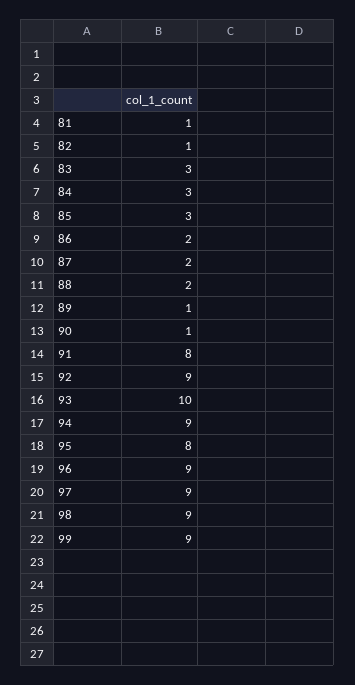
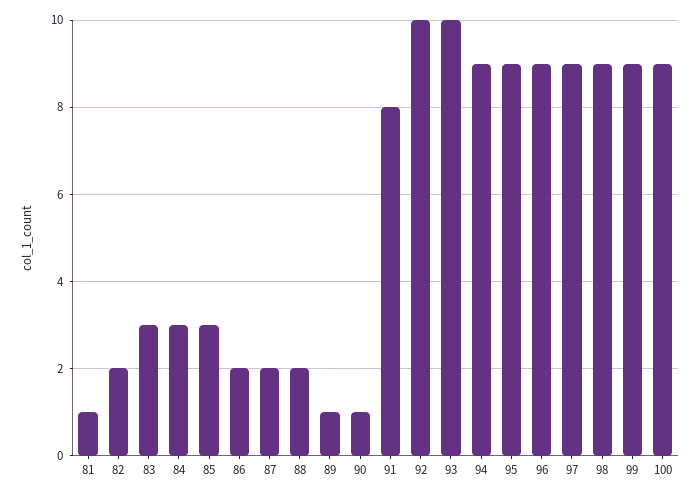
  {
    "81": 1,
-   "82": 1,
+   "82": 2,
    "83": 3,
    "84": 3,
    "85": 3,
    "86": 2,
    "87": 2,
    "88": 2,
    "89": 1,
    "90": 1,
    "91": 8,
-   "92": 9,
+   "92": 10,
    "93": 10,
    "94": 9,
-   "95": 8,
+   "95": 9,
    "96": 9,
    "97": 9,
    "98": 9,
-   "99": 9
+   "99": 9,
+   "100": 9
  }

